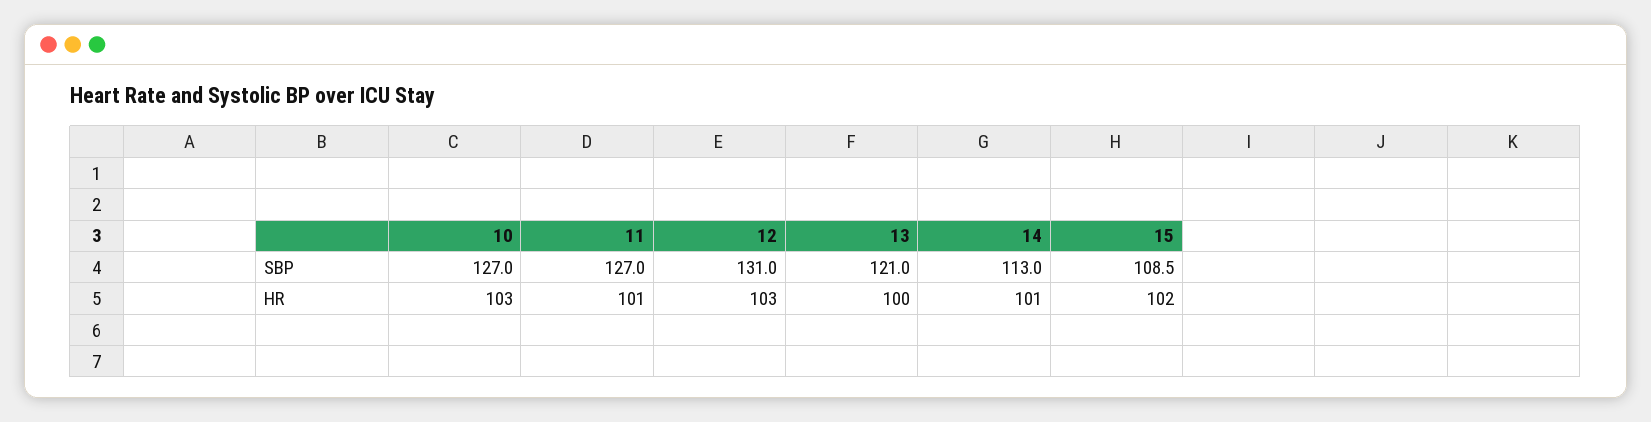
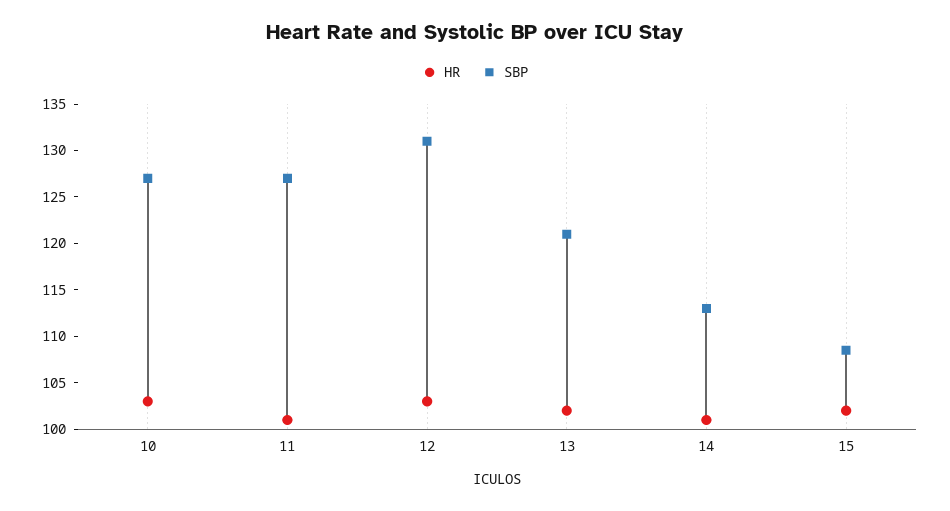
  {
    "SBP": {
      "10": 127,
      "11": 127,
      "12": 131,
      "13": 121,
      "14": 113,
      "15": 108.5
    },
    "HR": {
      "10": 103,
      "11": 101,
      "12": 103,
-     "13": 100,
+     "13": 102,
      "14": 101,
      "15": 102
    }
  }

